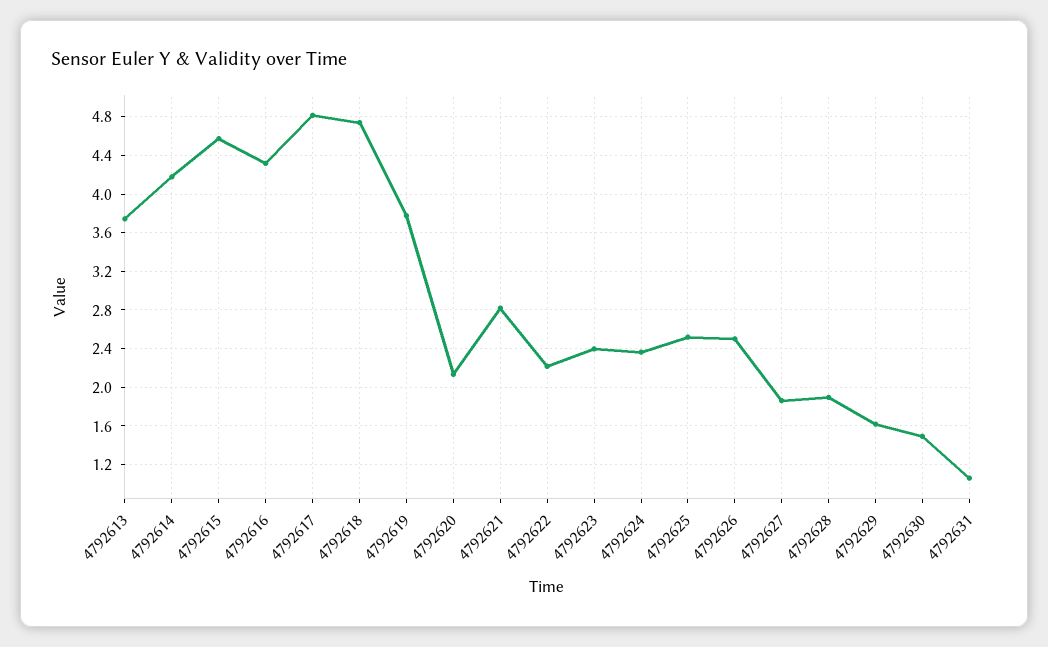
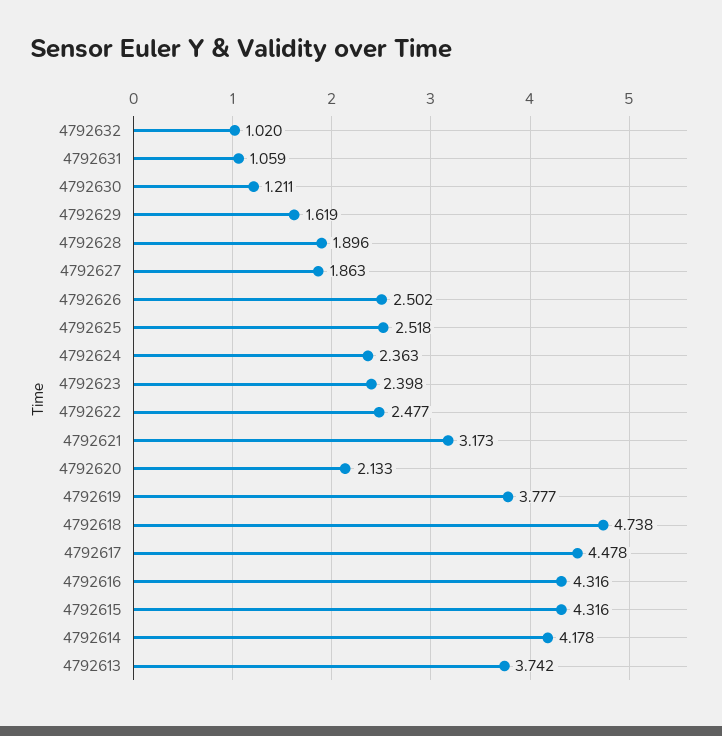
  {
    "4792613": 3.742,
    "4792614": 4.178,
-   "4792615": 4.6,
+   "4792615": 4.316,
    "4792616": 4.316,
-   "4792617": 4.8,
+   "4792617": 4.478,
    "4792618": 4.738,
    "4792619": 3.777,
    "4792620": 2.133,
-   "4792621": 2.8,
+   "4792621": 3.173,
-   "4792622": 2.2,
+   "4792622": 2.477,
    "4792623": 2.398,
    "4792624": 2.363,
    "4792625": 2.518,
    "4792626": 2.502,
    "4792627": 1.863,
    "4792628": 1.896,
    "4792629": 1.619,
-   "4792630": 1.5,
+   "4792630": 1.211,
-   "4792631": 1.059
+   "4792631": 1.059,
+   "4792632": 1.02
  }

